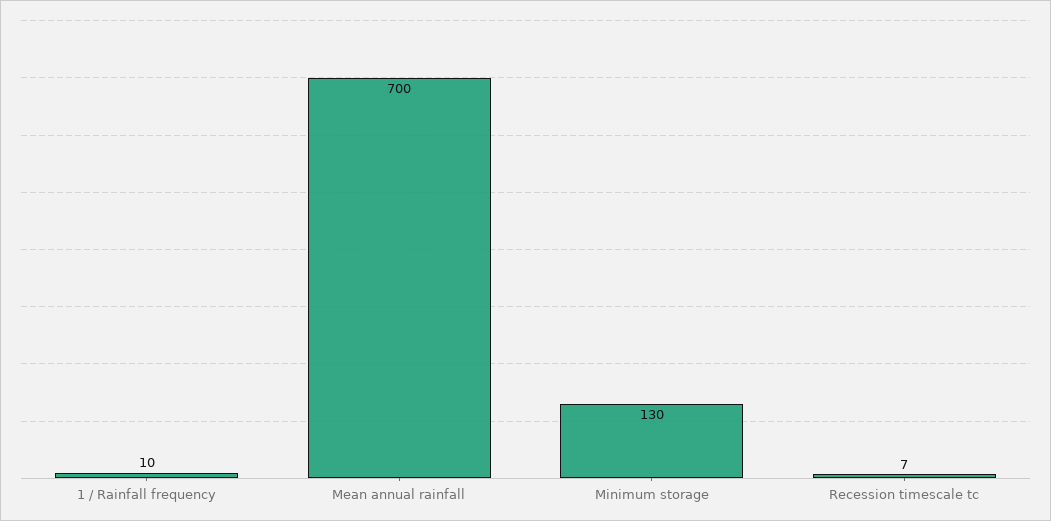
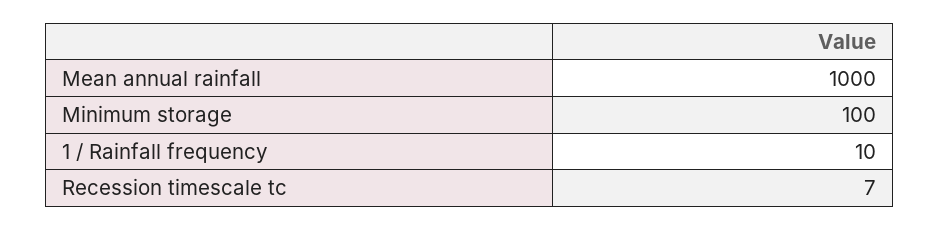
  {
    "1 / Rainfall frequency": 10,
-   "Mean annual rainfall": 700,
+   "Mean annual rainfall": 1000,
-   "Minimum storage": 130,
+   "Minimum storage": 100,
    "Recession timescale tc": 7
  }

